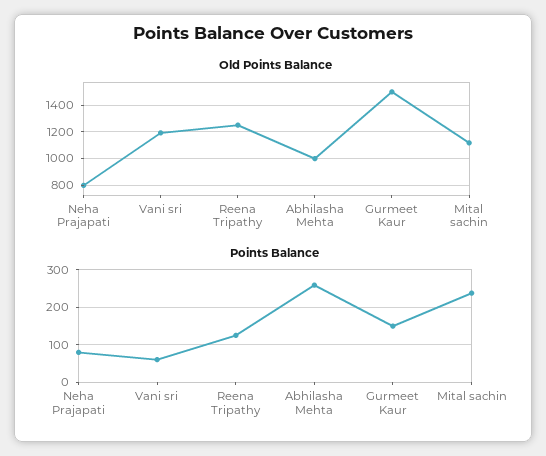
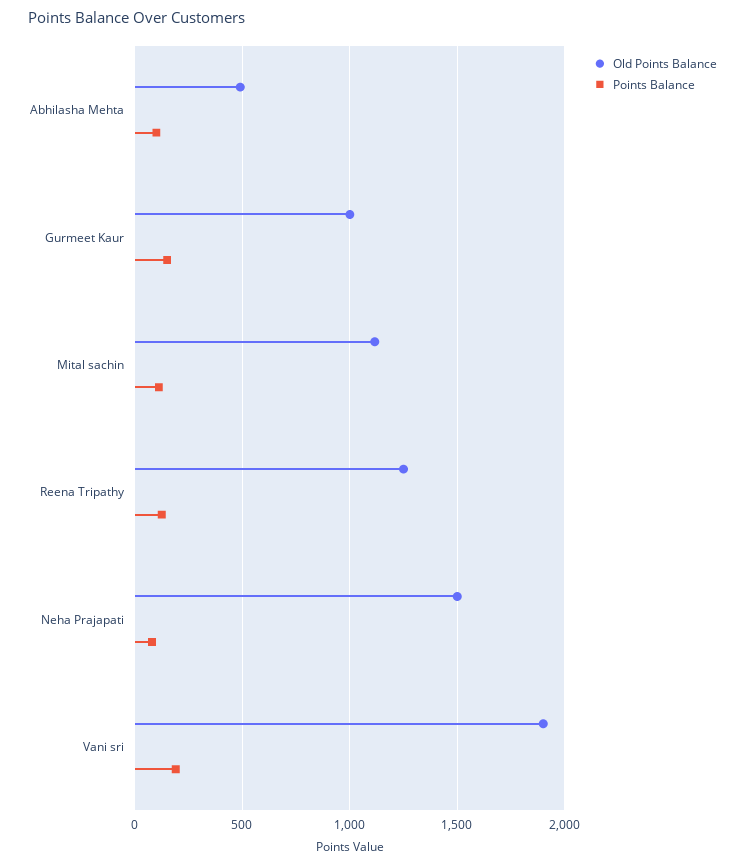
  {
    "Old Points Balance": {
-     "Neha Prajapati": 800,
+     "Neha Prajapati": 1500,
-     "Vani sri": 1200,
+     "Vani sri": 1900,
      "Reena Tripathy": 1250,
-     "Abhilasha Mehta": 1000,
+     "Abhilasha Mehta": 500,
-     "Gurmeet Kaur": 1500,
+     "Gurmeet Kaur": 1000,
      "Mital sachin": 1100
    },
    "Points Balance": {
      "Neha Prajapati": 80,
-     "Vani sri": 60,
+     "Vani sri": 200,
      "Reena Tripathy": 120,
-     "Abhilasha Mehta": 260,
+     "Abhilasha Mehta": 100,
      "Gurmeet Kaur": 140,
-     "Mital sachin": 240
+     "Mital sachin": 100
    }
  }

